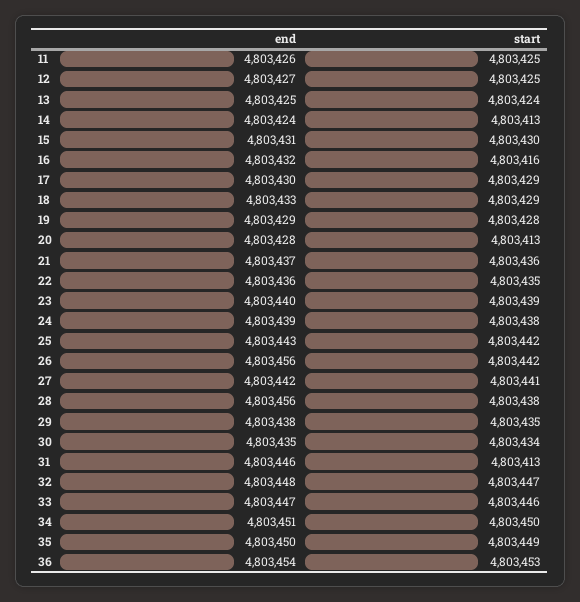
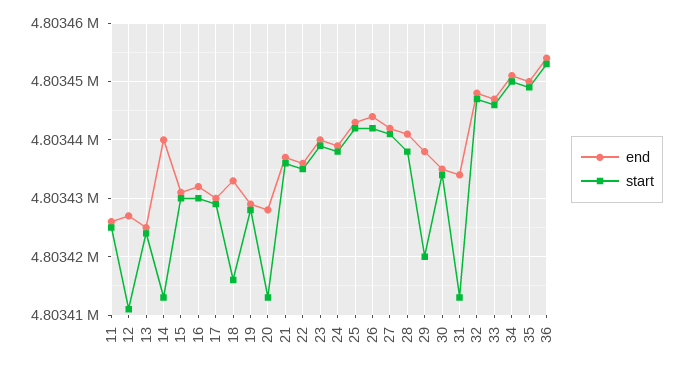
  {
    "end": {
      "11": 4803426,
      "12": 4803427,
      "13": 4803425,
-     "14": 4803424,
+     "14": 4803440,
      "15": 4803431,
      "16": 4803432,
      "17": 4803430,
      "18": 4803433,
      "19": 4803429,
      "20": 4803428,
      "21": 4803437,
      "22": 4803436,
      "23": 4803440,
      "24": 4803439,
      "25": 4803443,
-     "26": 4803456,
+     "26": 4803445,
      "27": 4803442,
-     "28": 4803456,
+     "28": 4803440,
      "29": 4803438,
      "30": 4803435,
-     "31": 4803446,
+     "31": 4803435,
      "32": 4803448,
      "33": 4803447,
      "34": 4803451,
      "35": 4803450,
      "36": 4803454
    },
    "start": {
      "11": 4803425,
-     "12": 4803425,
+     "12": 4803410,
      "13": 4803424,
      "14": 4803413,
      "15": 4803430,
-     "16": 4803416,
+     "16": 4803430,
      "17": 4803429,
-     "18": 4803429,
+     "18": 4803415,
      "19": 4803428,
      "20": 4803413,
      "21": 4803436,
      "22": 4803435,
      "23": 4803439,
      "24": 4803438,
      "25": 4803442,
      "26": 4803442,
      "27": 4803441,
      "28": 4803438,
-     "29": 4803435,
+     "29": 4803420,
      "30": 4803434,
      "31": 4803413,
      "32": 4803447,
      "33": 4803446,
      "34": 4803450,
      "35": 4803449,
      "36": 4803453
    }
  }

